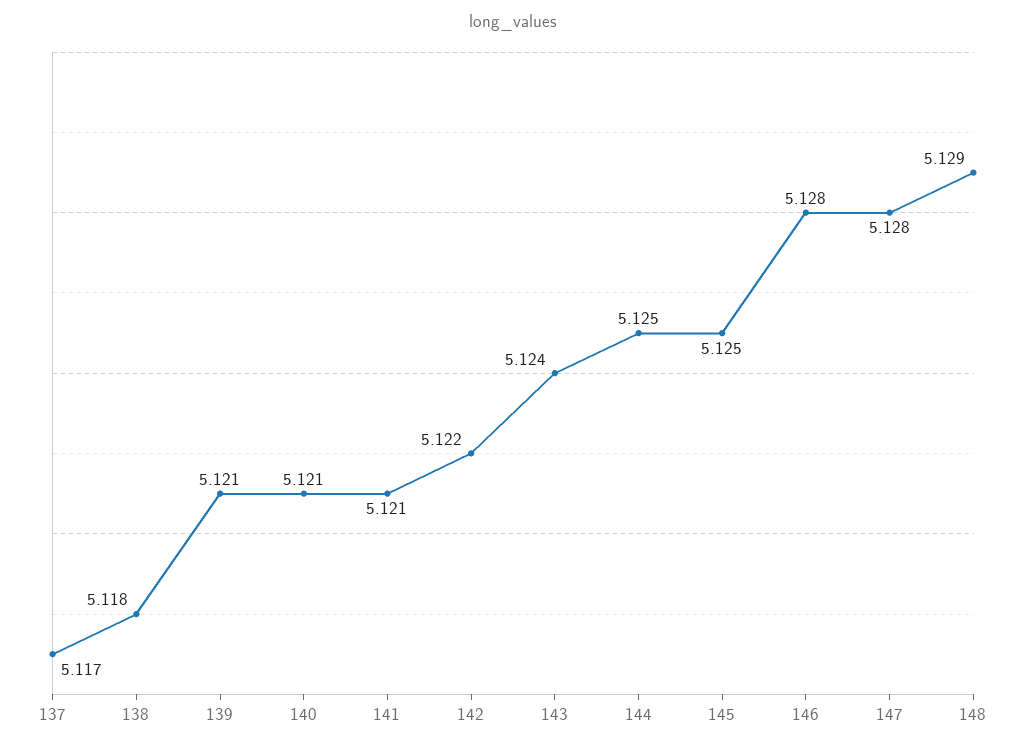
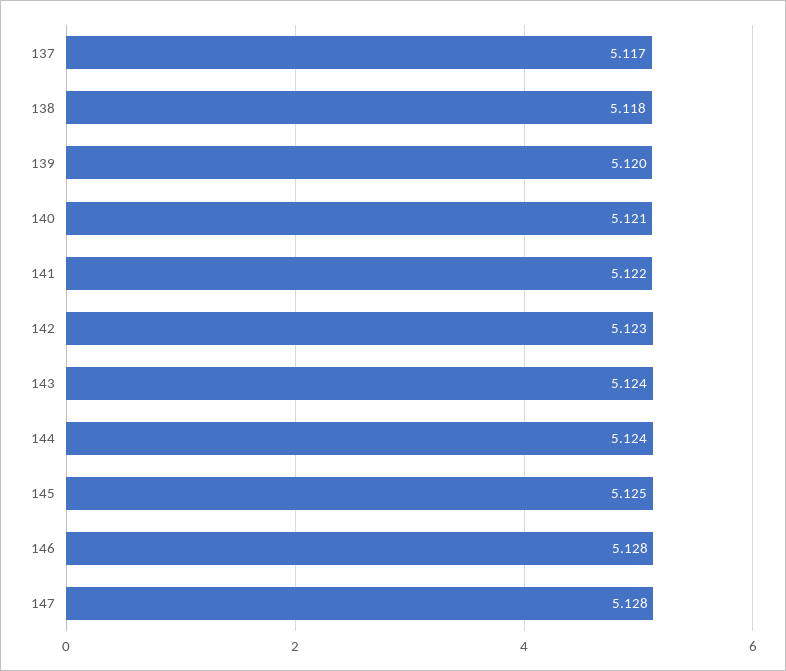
  {
    "137": 5.117,
    "138": 5.118,
-   "139": 5.121,
+   "139": 5.12,
    "140": 5.121,
-   "141": 5.121,
+   "141": 5.122,
-   "142": 5.122,
+   "142": 5.123,
    "143": 5.124,
-   "144": 5.125,
+   "144": 5.124,
    "145": 5.125,
    "146": 5.128,
-   "147": 5.128,
+   "147": 5.128
-   "148": 5.129
  }

